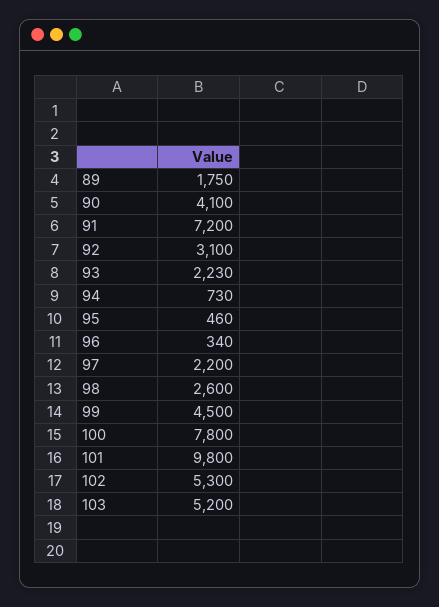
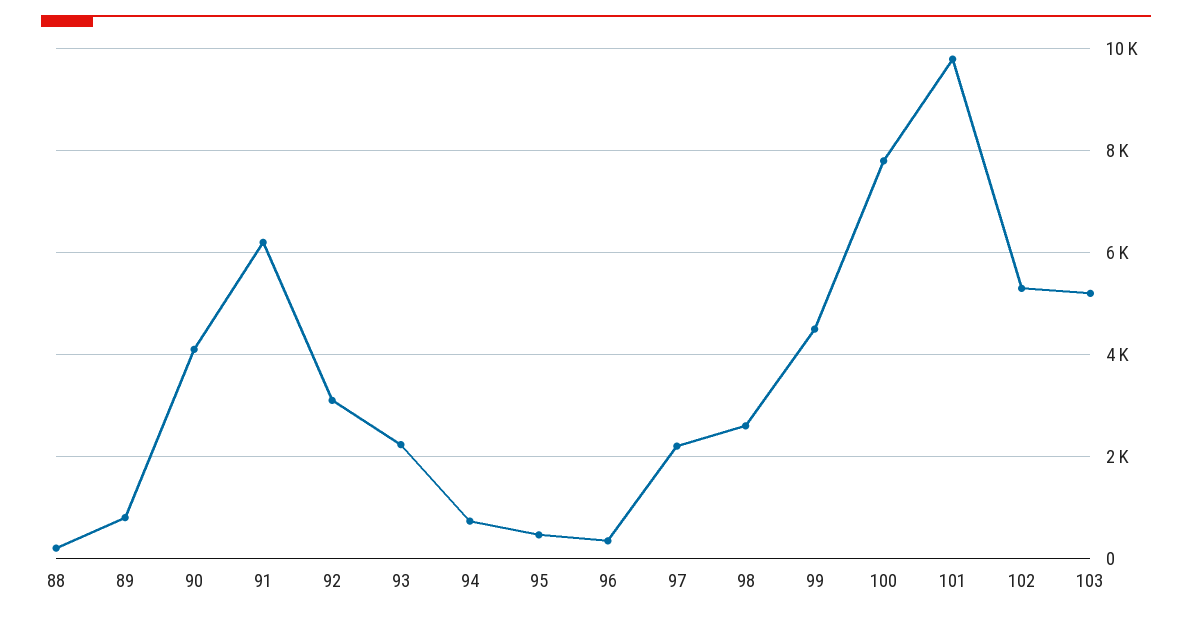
  {
-   "89": 1750,
+   "89": 800,
    "90": 4100,
-   "91": 7200,
+   "91": 6200,
    "92": 3100,
    "93": 2230,
    "94": 730,
    "95": 460,
    "96": 340,
    "97": 2200,
    "98": 2600,
    "99": 4500,
    "100": 7800,
    "101": 9800,
    "102": 5300,
-   "103": 5200
+   "103": 5200,
+   "88": 200
  }

